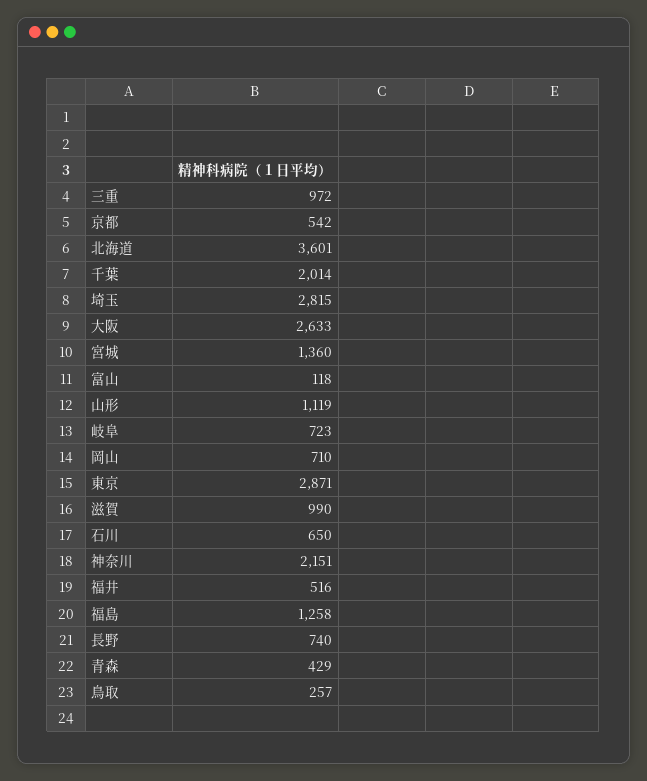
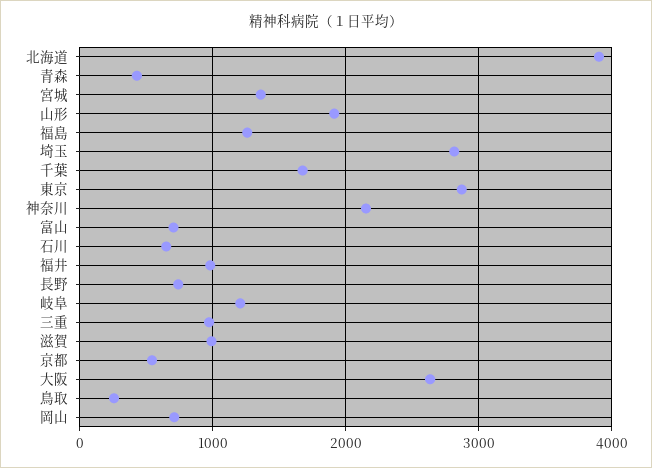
  {
    "三重": 972,
    "京都": 542,
-   "北海道": 3601,
+   "北海道": 3900,
-   "千葉": 2014,
+   "千葉": 1700,
    "埼玉": 2815,
    "大阪": 2633,
    "宮城": 1360,
-   "富山": 118,
+   "富山": 700,
-   "山形": 1119,
+   "山形": 1900,
-   "岐阜": 723,
+   "岐阜": 1200,
    "岡山": 710,
    "東京": 2871,
    "滋賀": 990,
    "石川": 650,
    "神奈川": 2151,
-   "福井": 516,
+   "福井": 1000,
    "福島": 1258,
    "長野": 740,
    "青森": 429,
    "鳥取": 257
  }

